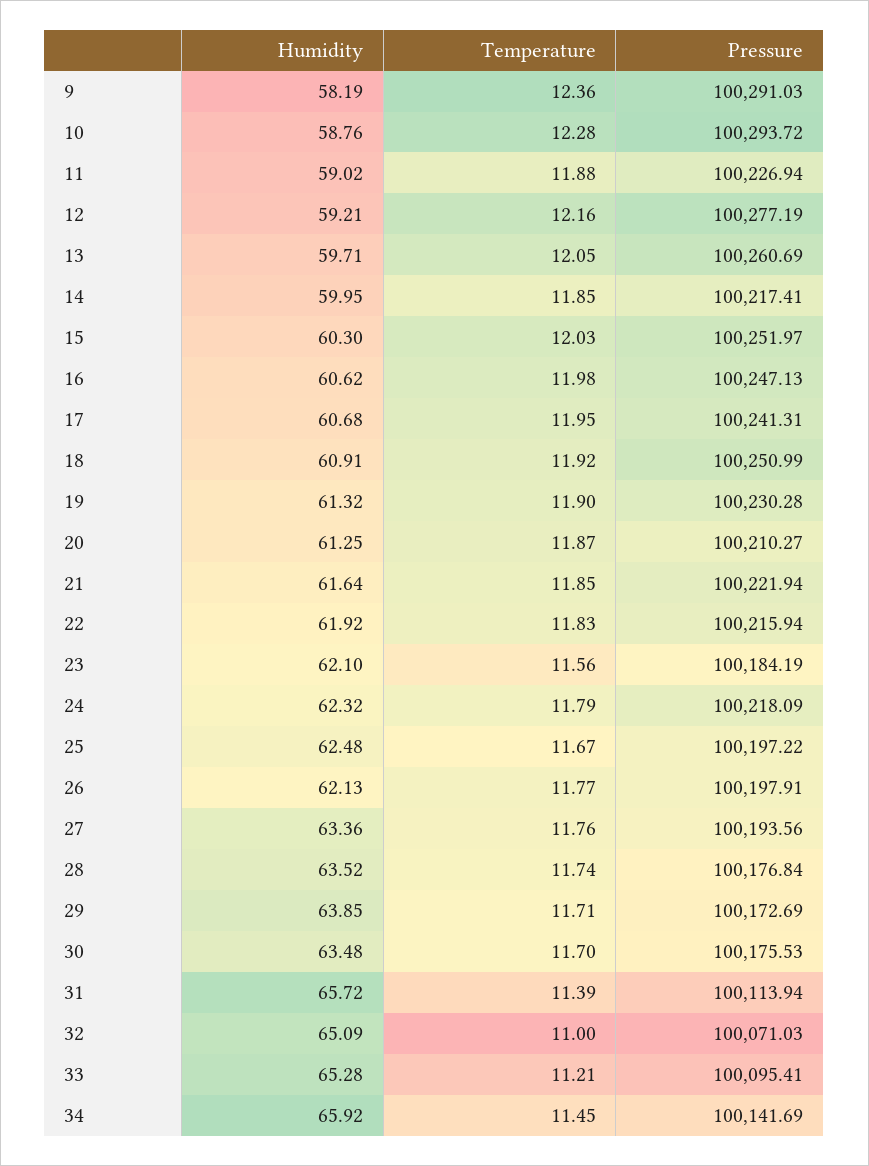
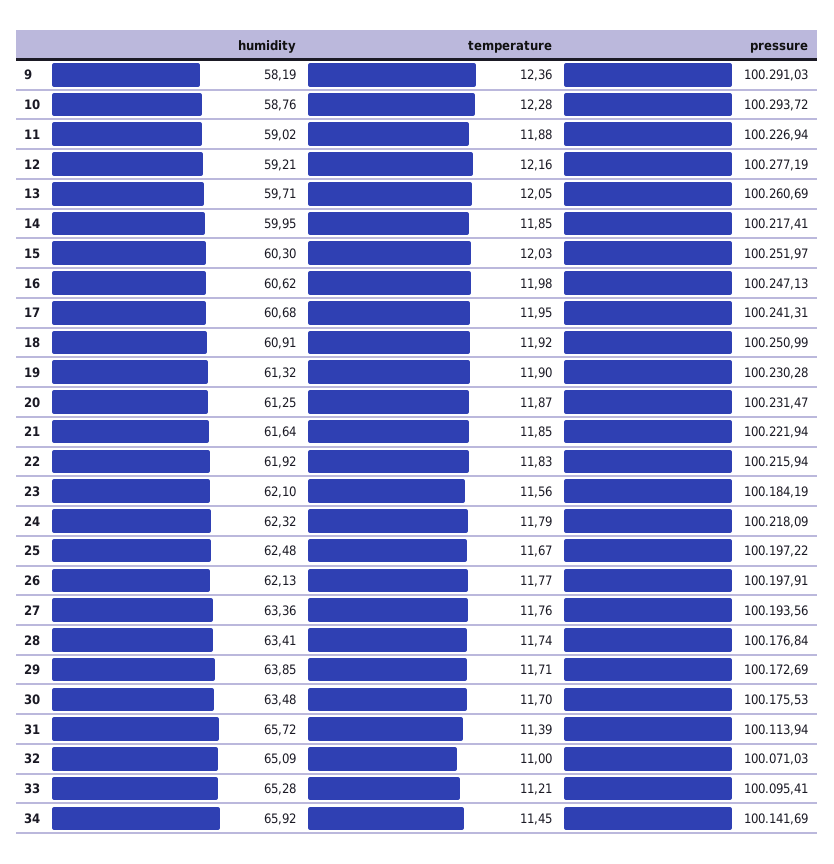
  {
    "Humidity": {
      "9": 58.19,
      "10": 58.76,
      "11": 59.02,
      "12": 59.21,
      "13": 59.71,
      "14": 59.95,
      "15": 60.3,
      "16": 60.62,
      "17": 60.68,
      "18": 60.91,
      "19": 61.32,
      "20": 61.25,
      "21": 61.64,
      "22": 61.92,
      "23": 62.1,
      "24": 62.32,
      "25": 62.48,
      "26": 62.13,
      "27": 63.36,
-     "28": 63.52,
+     "28": 63.41,
      "29": 63.85,
      "30": 63.48,
      "31": 65.72,
      "32": 65.09,
      "33": 65.28,
      "34": 65.92
    },
    "Temperature": {
      "9": 12.36,
      "10": 12.28,
      "11": 11.88,
      "12": 12.16,
      "13": 12.05,
      "14": 11.85,
      "15": 12.03,
      "16": 11.98,
      "17": 11.95,
      "18": 11.92,
      "19": 11.9,
      "20": 11.87,
      "21": 11.85,
      "22": 11.83,
      "23": 11.56,
      "24": 11.79,
      "25": 11.67,
      "26": 11.77,
      "27": 11.76,
      "28": 11.74,
      "29": 11.71,
      "30": 11.7,
      "31": 11.39,
      "32": 11,
      "33": 11.21,
      "34": 11.45
    },
    "Pressure": {
      "9": 100291.03,
      "10": 100293.72,
      "11": 100226.94,
      "12": 100277.19,
      "13": 100260.69,
      "14": 100217.41,
      "15": 100251.97,
      "16": 100247.13,
      "17": 100241.31,
      "18": 100250.99,
      "19": 100230.28,
-     "20": 100210.27,
+     "20": 100231.47,
      "21": 100221.94,
      "22": 100215.94,
      "23": 100184.19,
      "24": 100218.09,
      "25": 100197.22,
      "26": 100197.91,
      "27": 100193.56,
      "28": 100176.84,
      "29": 100172.69,
      "30": 100175.53,
      "31": 100113.94,
      "32": 100071.03,
      "33": 100095.41,
      "34": 100141.69
    }
  }

